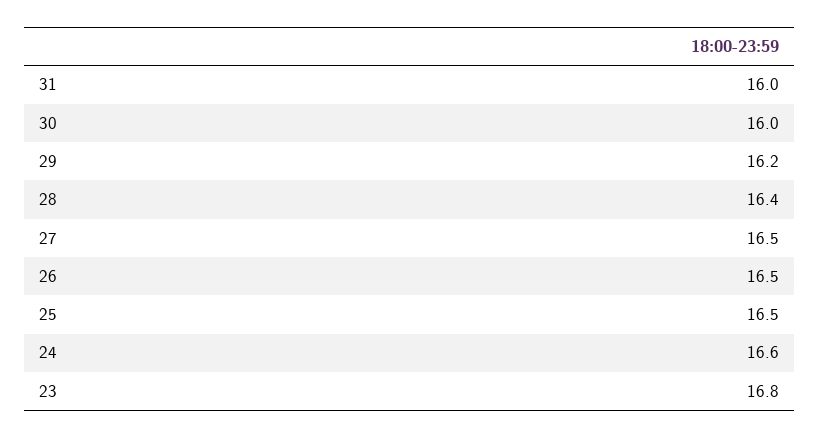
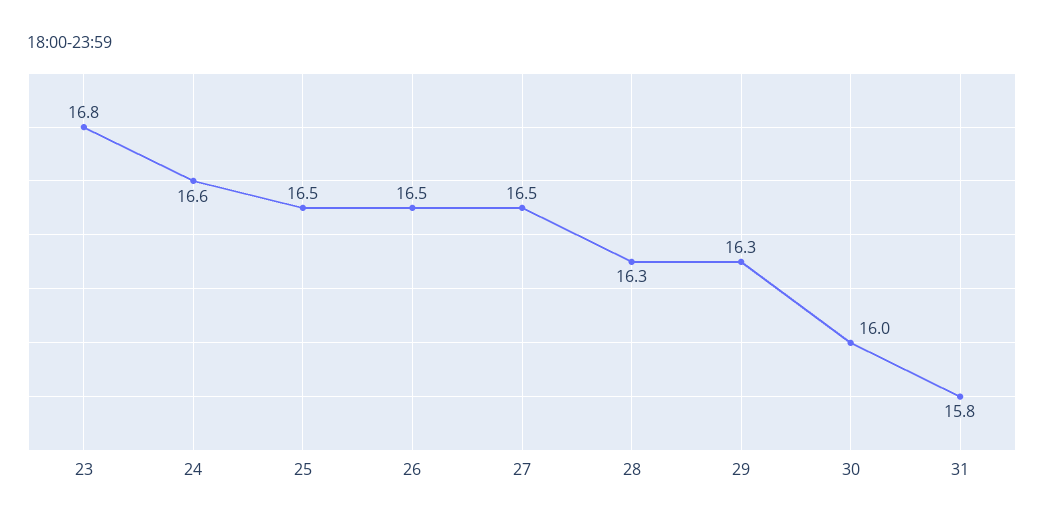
  {
-   "31": 16,
+   "31": 15.8,
    "30": 16,
-   "29": 16.2,
+   "29": 16.3,
-   "28": 16.4,
+   "28": 16.3,
    "27": 16.5,
    "26": 16.5,
    "25": 16.5,
    "24": 16.6,
    "23": 16.8
  }

